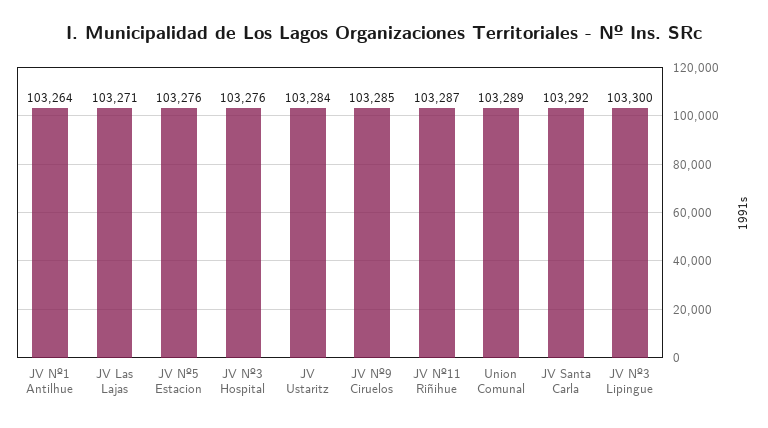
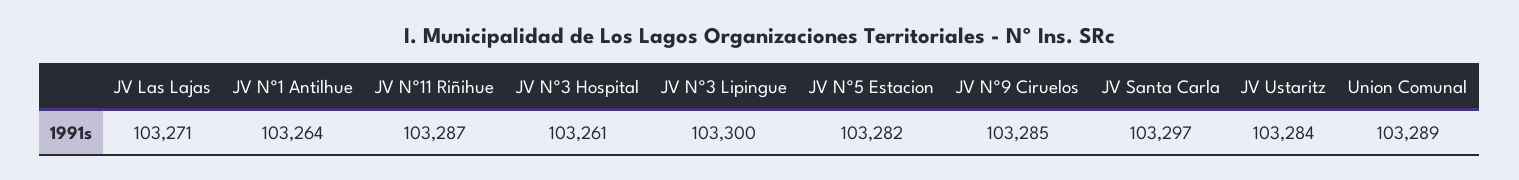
  {
    "JV Nº1 Antilhue": 103264,
    "JV Las Lajas": 103271,
-   "JV Nº5 Estacion": 103276,
+   "JV Nº5 Estacion": 103282,
-   "JV Nº3 Hospital": 103276,
+   "JV Nº3 Hospital": 103261,
    "JV Ustaritz": 103284,
    "JV Nº9 Ciruelos": 103285,
    "JV Nº11 Riñihue": 103287,
    "Union Comunal": 103289,
-   "JV Santa Carla": 103292,
+   "JV Santa Carla": 103297,
    "JV Nº3 Lipingue": 103300
  }

